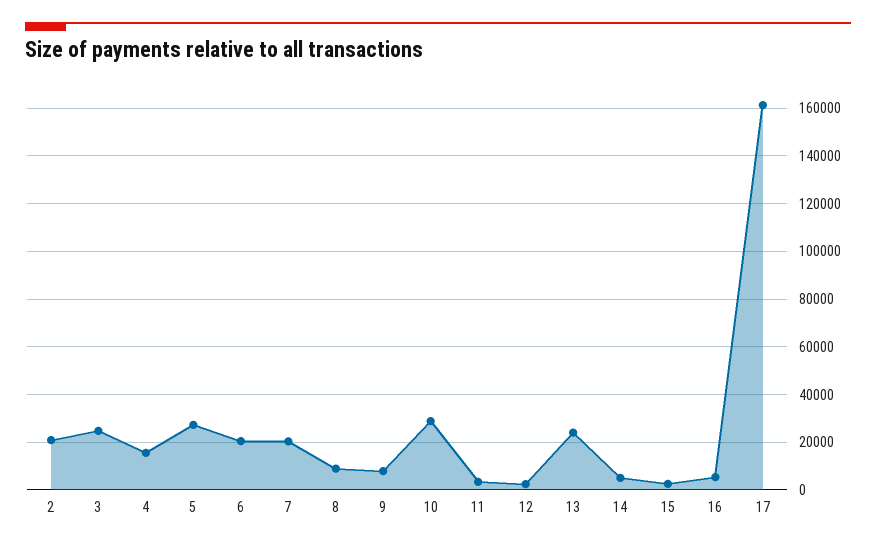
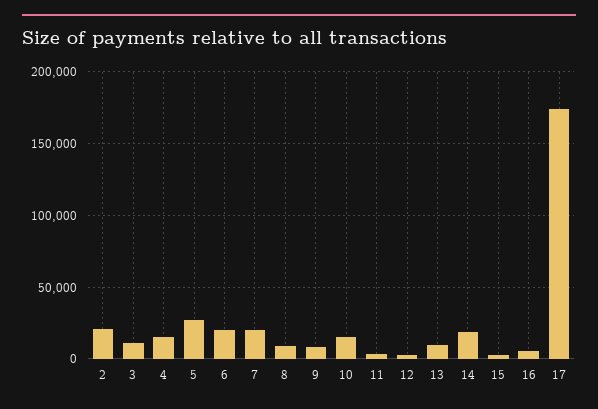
  {
    "2": 20000,
-   "3": 25000,
+   "3": 10000,
    "4": 15000,
    "5": 25000,
    "6": 20000,
    "7": 20000,
    "8": 10000,
    "9": 10000,
-   "10": 30000,
+   "10": 15000,
    "11": 5000,
    "12": 0,
-   "13": 25000,
+   "13": 10000,
-   "14": 5000,
+   "14": 20000,
    "15": 5000,
    "16": 5000,
-   "17": 160000
+   "17": 175000
  }

